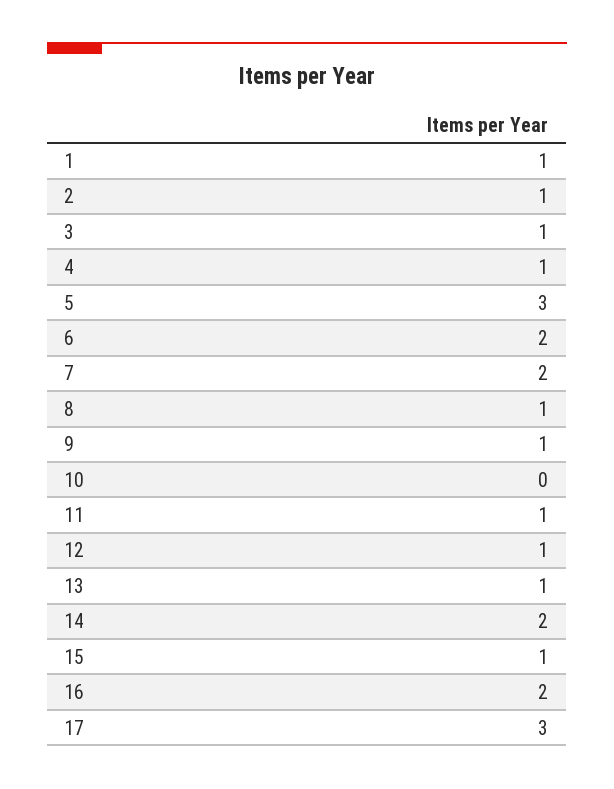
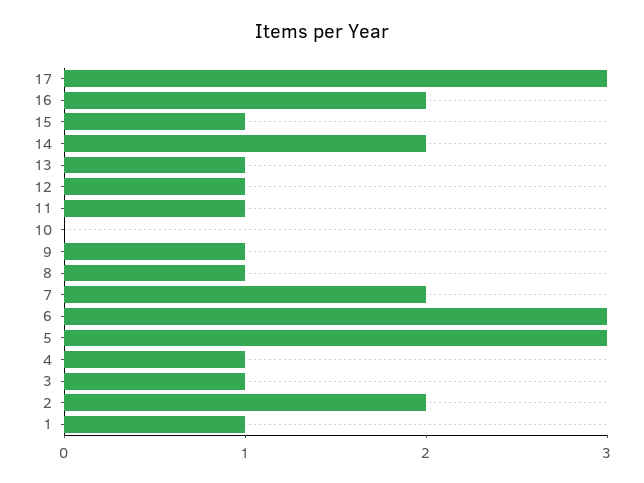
  {
    "1": 1,
-   "2": 1,
+   "2": 2,
    "3": 1,
    "4": 1,
    "5": 3,
-   "6": 2,
+   "6": 3,
    "7": 2,
    "8": 1,
    "9": 1,
    "10": 0,
    "11": 1,
    "12": 1,
    "13": 1,
    "14": 2,
    "15": 1,
    "16": 2,
    "17": 3
  }

